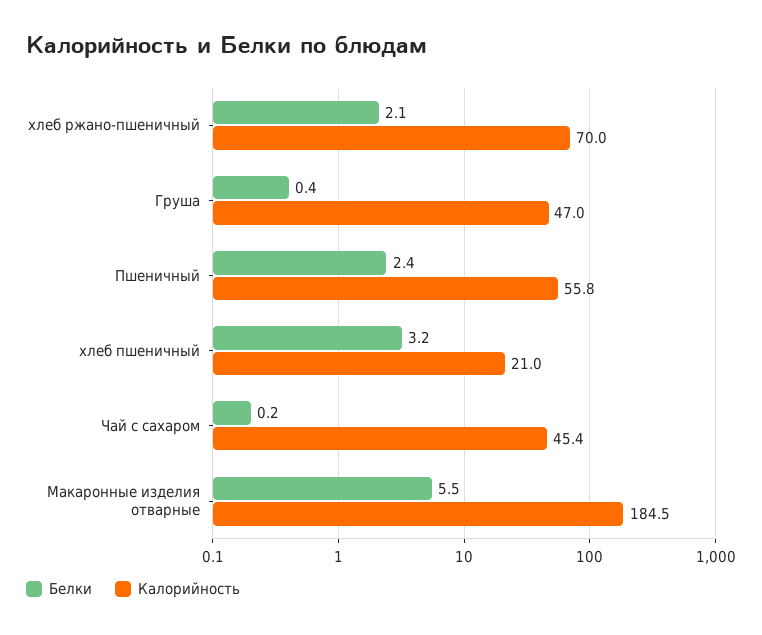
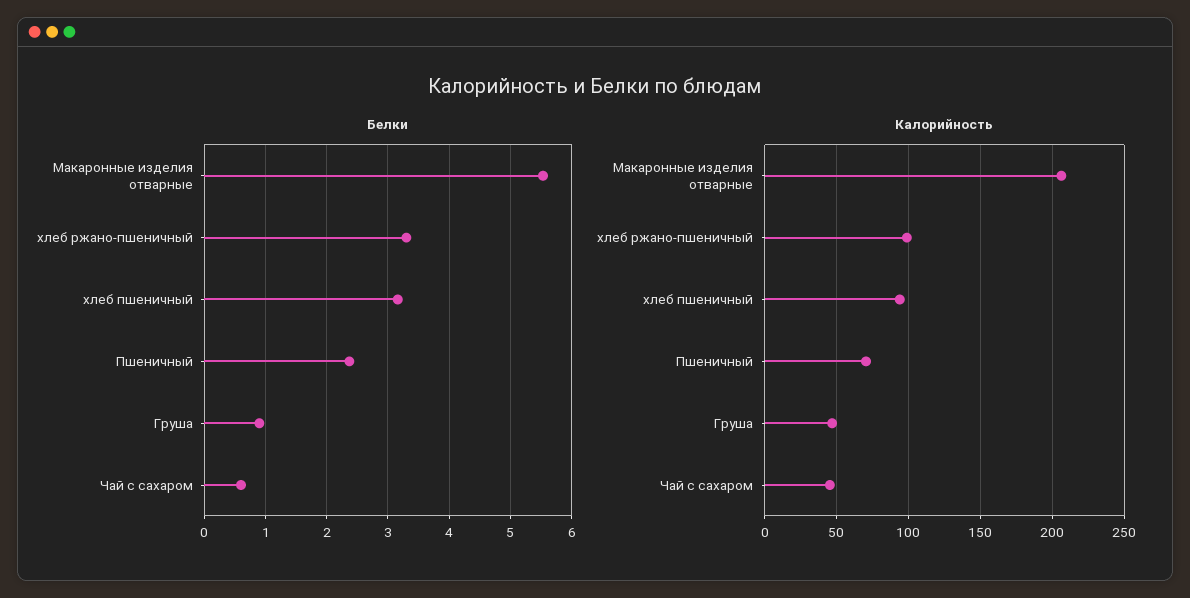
  {
    "Белки": {
-     "хлеб ржано-пшеничный": 2.1,
+     "хлеб ржано-пшеничный": 3.3,
-     "Груша": 0.4,
+     "Груша": 0.9,
      "Пшеничный": 2.4,
      "хлеб пшеничный": 3.2,
-     "Чай с сахаром": 0.2,
+     "Чай с сахаром": 0.6,
      "Макаронные изделия отварные": 5.5
    },
    "Калорийность": {
-     "хлеб ржано-пшеничный": 70,
+     "хлеб ржано-пшеничный": 100,
      "Груша": 47,
-     "Пшеничный": 55.8,
+     "Пшеничный": 70,
-     "хлеб пшеничный": 21,
+     "хлеб пшеничный": 95,
      "Чай с сахаром": 45.4,
-     "Макаронные изделия отварные": 184.5
+     "Макаронные изделия отварные": 205
    }
  }

